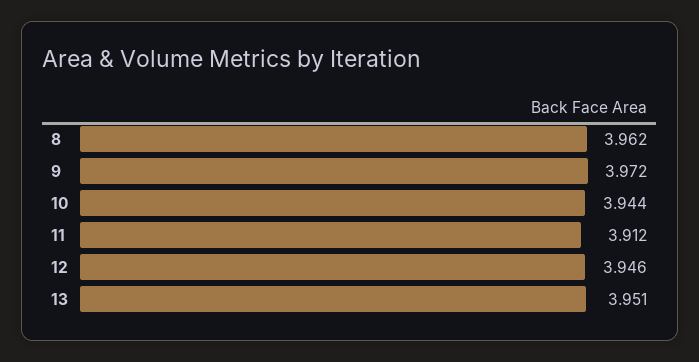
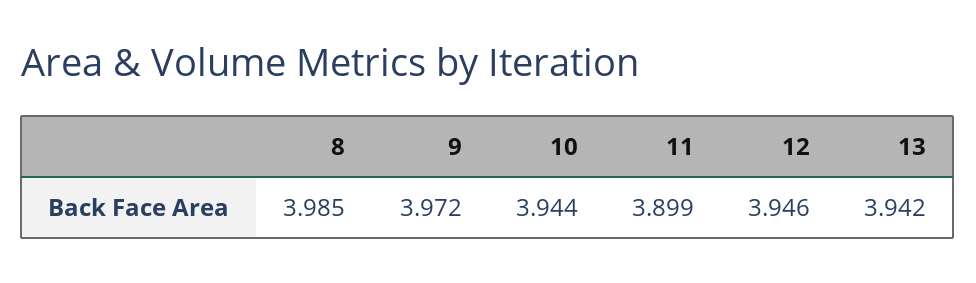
  {
-   "8": 3.962,
+   "8": 3.985,
    "9": 3.972,
    "10": 3.944,
-   "11": 3.912,
+   "11": 3.899,
    "12": 3.946,
-   "13": 3.951
+   "13": 3.942
  }

